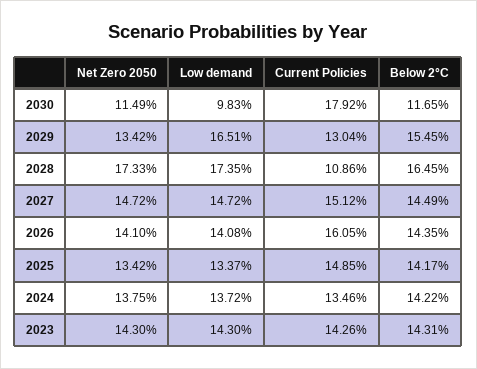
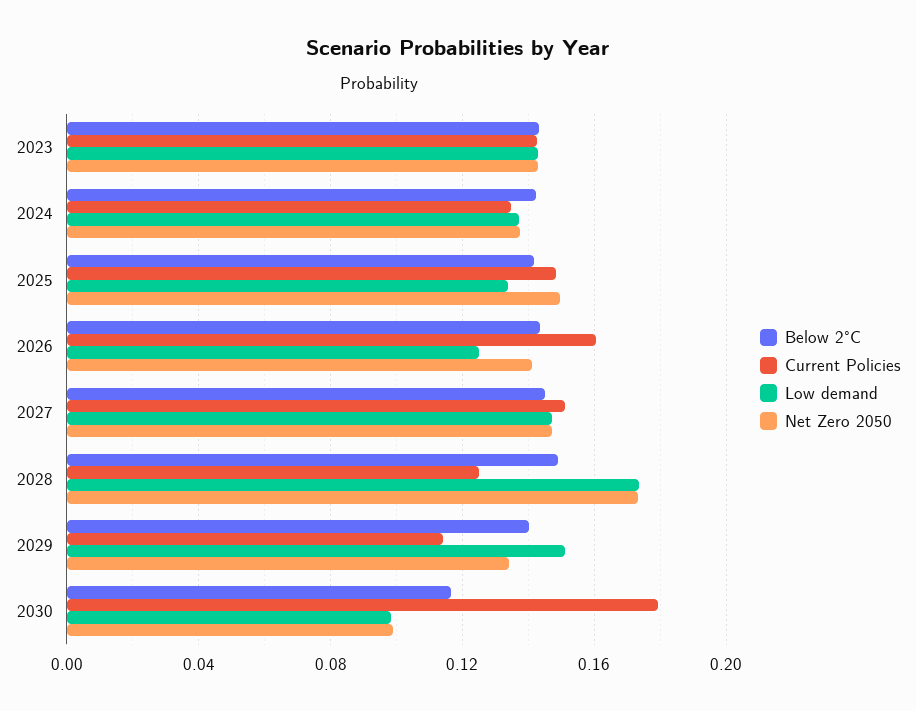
  {
    "Net Zero 2050": {
-     "2030": 0.1149,
+     "2030": 0.1,
      "2029": 0.1342,
      "2028": 0.1733,
      "2027": 0.1472,
      "2026": 0.141,
-     "2025": 0.1342,
+     "2025": 0.15,
      "2024": 0.1375,
      "2023": 0.143
    },
    "Low demand": {
      "2030": 0.0983,
-     "2029": 0.1651,
+     "2029": 0.15,
      "2028": 0.1735,
      "2027": 0.1472,
-     "2026": 0.1408,
+     "2026": 0.125,
      "2025": 0.1337,
      "2024": 0.1372,
      "2023": 0.143
    },
    "Current Policies": {
      "2030": 0.1792,
-     "2029": 0.1304,
+     "2029": 0.115,
-     "2028": 0.1086,
+     "2028": 0.125,
      "2027": 0.1512,
      "2026": 0.1605,
      "2025": 0.1485,
      "2024": 0.1346,
      "2023": 0.1426
    },
    "Below 2°C": {
      "2030": 0.1165,
-     "2029": 0.1545,
+     "2029": 0.14,
-     "2028": 0.1645,
+     "2028": 0.15,
      "2027": 0.1449,
      "2026": 0.1435,
      "2025": 0.1417,
      "2024": 0.1422,
      "2023": 0.1431
    }
  }

